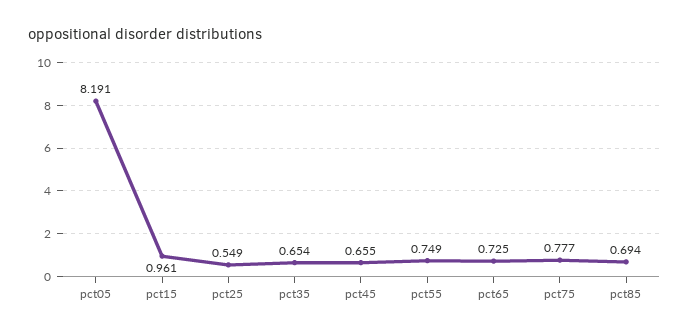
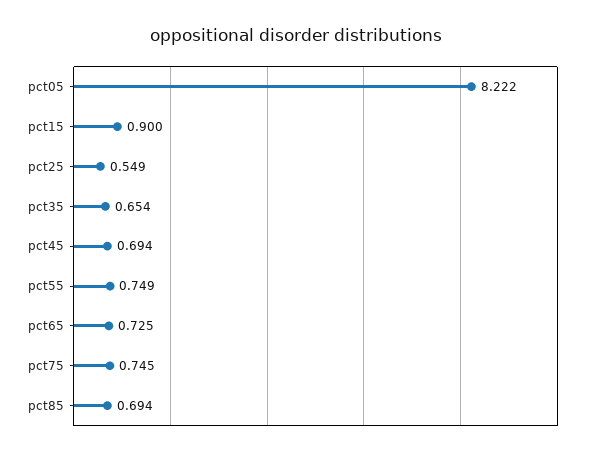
  {
-   "pct05": 8.191,
+   "pct05": 8.222,
-   "pct15": 0.961,
+   "pct15": 0.9,
    "pct25": 0.549,
    "pct35": 0.654,
-   "pct45": 0.655,
+   "pct45": 0.694,
    "pct55": 0.749,
    "pct65": 0.725,
-   "pct75": 0.777,
+   "pct75": 0.745,
    "pct85": 0.694
  }

